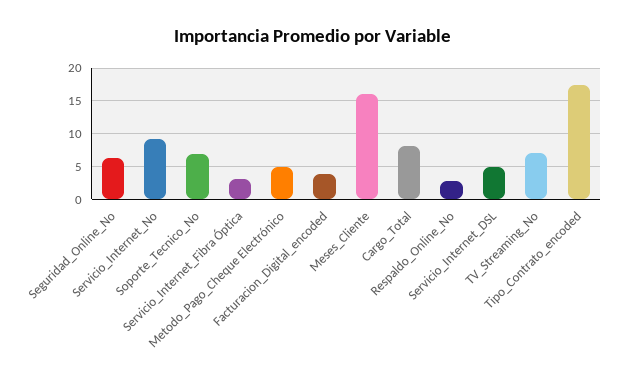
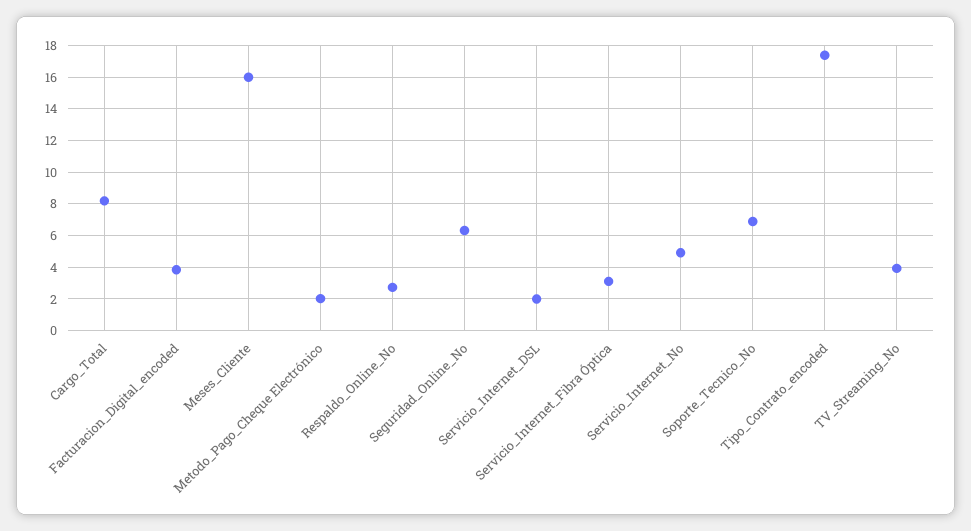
  {
    "Seguridad_Online_No": 6.5,
-   "Servicio_Internet_No": 9,
+   "Servicio_Internet_No": 5,
    "Soporte_Tecnico_No": 7,
    "Servicio_Internet_Fibra Óptica": 3,
-   "Metodo_Pago_Cheque Electrónico": 5,
+   "Metodo_Pago_Cheque Electrónico": 2,
    "Facturacion_Digital_encoded": 4,
    "Meses_Cliente": 16,
    "Cargo_Total": 8,
    "Respaldo_Online_No": 2.5,
-   "Servicio_Internet_DSL": 5,
+   "Servicio_Internet_DSL": 2,
-   "TV_Streaming_No": 7,
+   "TV_Streaming_No": 4,
    "Tipo_Contrato_encoded": 17.5
  }

